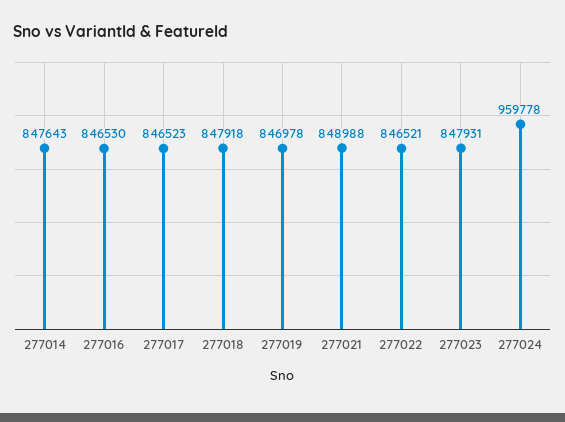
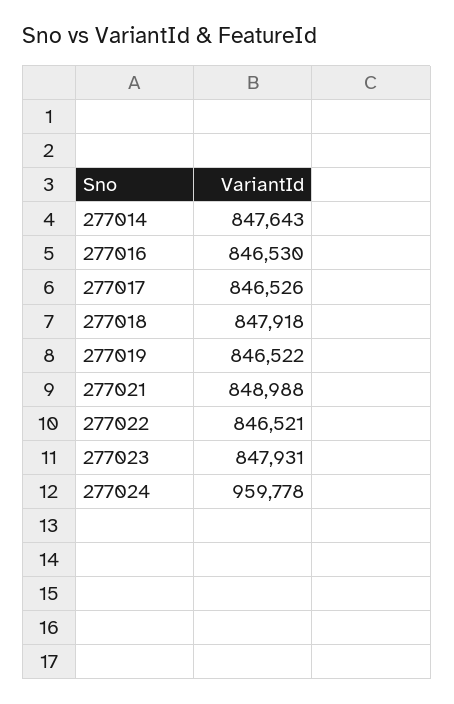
  {
    "277014": 847643,
    "277016": 846530,
-   "277017": 846523,
+   "277017": 846526,
    "277018": 847918,
-   "277019": 846978,
+   "277019": 846522,
    "277021": 848988,
    "277022": 846521,
    "277023": 847931,
    "277024": 959778
  }

